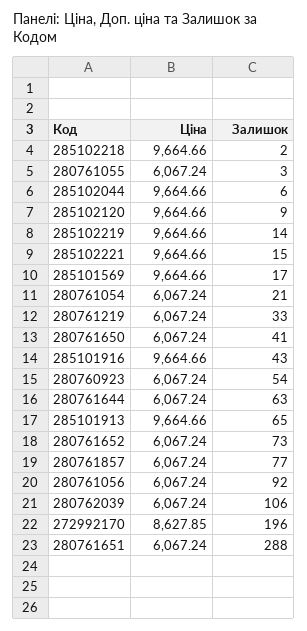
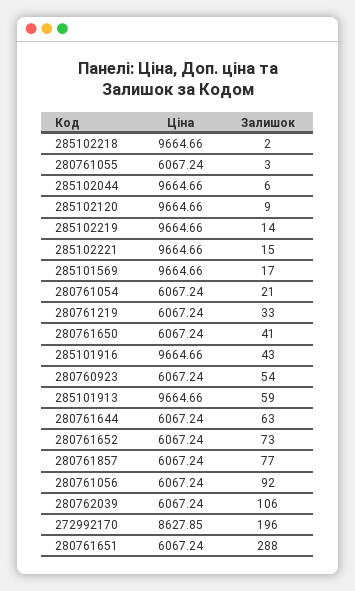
  {
    "Ціна": {
      "285102218": 9664.66,
      "280761055": 6067.24,
      "285102044": 9664.66,
      "285102120": 9664.66,
      "285102219": 9664.66,
      "285102221": 9664.66,
      "285101569": 9664.66,
      "280761054": 6067.24,
      "280761219": 6067.24,
      "280761650": 6067.24,
      "285101916": 9664.66,
      "280760923": 6067.24,
      "280761644": 6067.24,
      "285101913": 9664.66,
      "280761652": 6067.24,
      "280761857": 6067.24,
      "280761056": 6067.24,
      "280762039": 6067.24,
      "272992170": 8627.85,
      "280761651": 6067.24
    },
    "Залишок": {
      "285102218": 2,
      "280761055": 3,
      "285102044": 6,
      "285102120": 9,
      "285102219": 14,
      "285102221": 15,
      "285101569": 17,
      "280761054": 21,
      "280761219": 33,
      "280761650": 41,
      "285101916": 43,
      "280760923": 54,
      "280761644": 63,
-     "285101913": 65,
+     "285101913": 59,
      "280761652": 73,
      "280761857": 77,
      "280761056": 92,
      "280762039": 106,
      "272992170": 196,
      "280761651": 288
    }
  }

